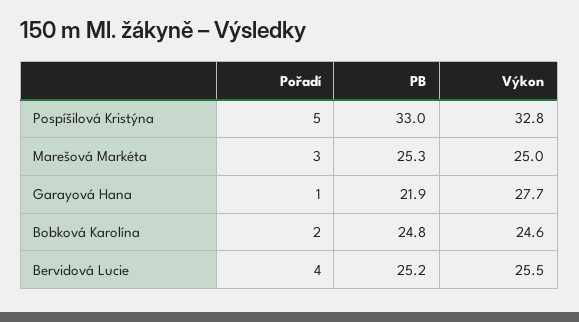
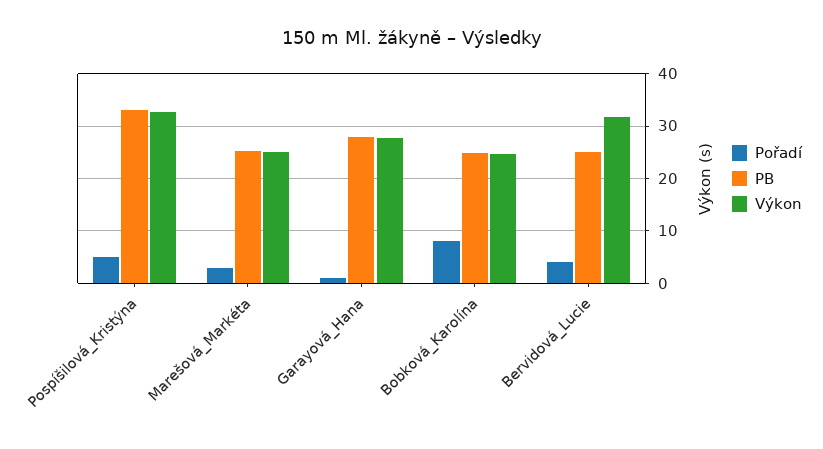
  {
    "Pořadí": {
      "Pospíšilová Kristýna": 5,
      "Marešová Markéta": 3,
      "Garayová Hana": 1,
-     "Bobková Karolína": 2,
+     "Bobková Karolína": 8,
      "Bervidová Lucie": 4
    },
    "PB": {
      "Pospíšilová Kristýna": 33,
      "Marešová Markéta": 25.3,
-     "Garayová Hana": 21.9,
+     "Garayová Hana": 28,
      "Bobková Karolína": 24.8,
      "Bervidová Lucie": 25.2
    },
    "Výkon": {
      "Pospíšilová Kristýna": 32.8,
      "Marešová Markéta": 25,
      "Garayová Hana": 27.7,
      "Bobková Karolína": 24.6,
-     "Bervidová Lucie": 25.5
+     "Bervidová Lucie": 32
    }
  }

